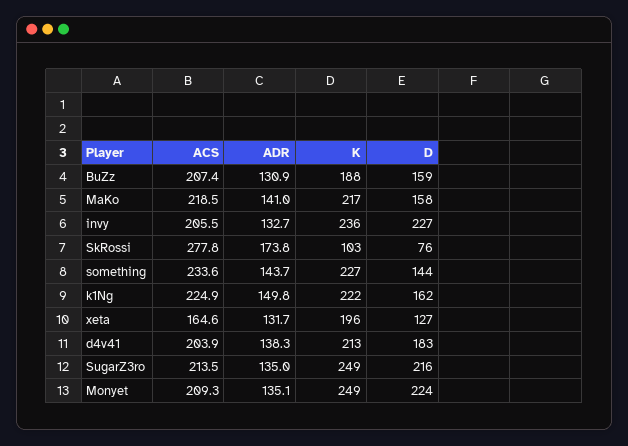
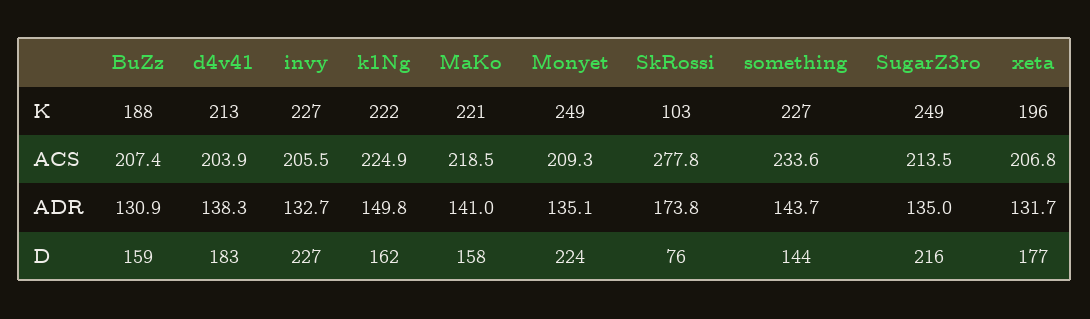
  {
    "ACS": {
      "BuZz": 207.4,
      "MaKo": 218.5,
      "invy": 205.5,
      "SkRossi": 277.8,
      "something": 233.6,
      "k1Ng": 224.9,
-     "xeta": 164.6,
+     "xeta": 206.8,
      "d4v41": 203.9,
      "SugarZ3ro": 213.5,
      "Monyet": 209.3
    },
    "ADR": {
      "BuZz": 130.9,
      "MaKo": 141,
      "invy": 132.7,
      "SkRossi": 173.8,
      "something": 143.7,
      "k1Ng": 149.8,
      "xeta": 131.7,
      "d4v41": 138.3,
      "SugarZ3ro": 135,
      "Monyet": 135.1
    },
    "K": {
      "BuZz": 188,
-     "MaKo": 217,
+     "MaKo": 221,
-     "invy": 236,
+     "invy": 227,
      "SkRossi": 103,
      "something": 227,
      "k1Ng": 222,
      "xeta": 196,
      "d4v41": 213,
      "SugarZ3ro": 249,
      "Monyet": 249
    },
    "D": {
      "BuZz": 159,
      "MaKo": 158,
      "invy": 227,
      "SkRossi": 76,
      "something": 144,
      "k1Ng": 162,
-     "xeta": 127,
+     "xeta": 177,
      "d4v41": 183,
      "SugarZ3ro": 216,
      "Monyet": 224
    }
  }

